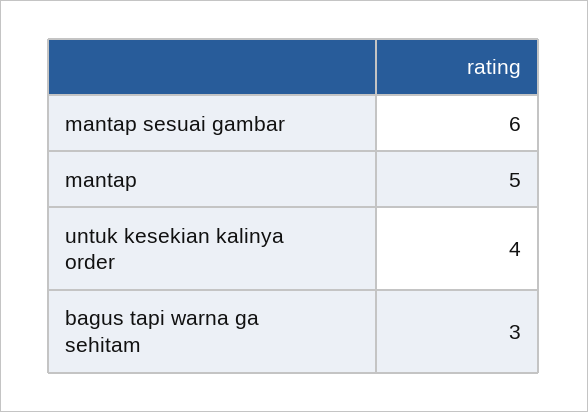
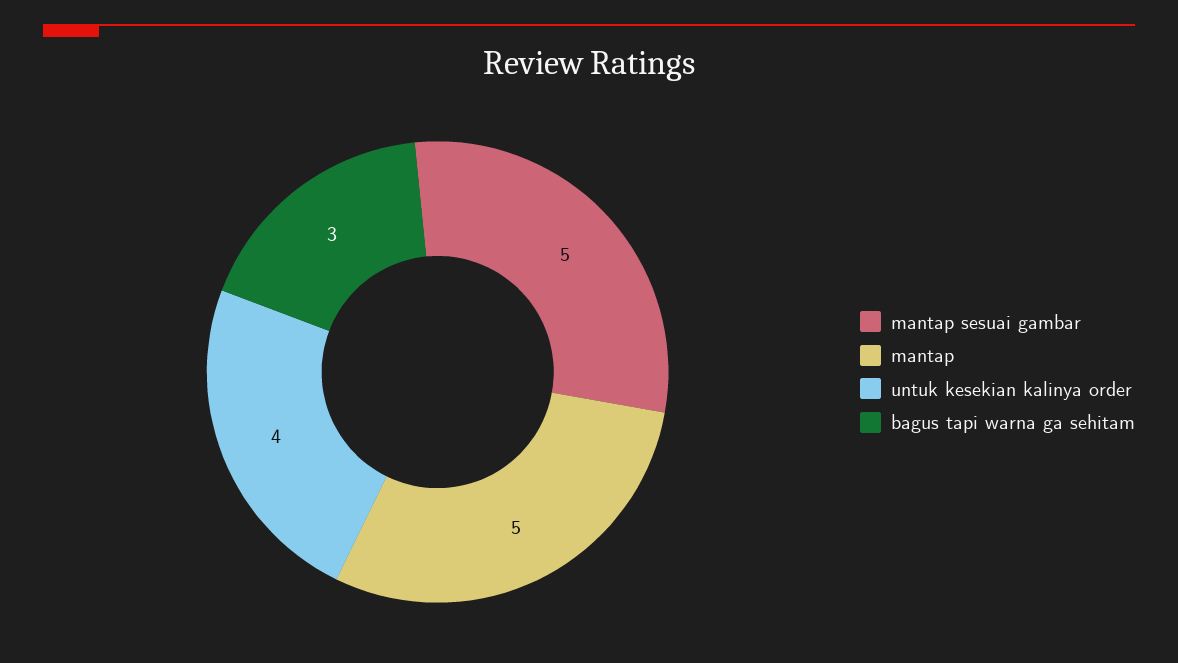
  {
-   "mantap sesuai gambar": 6,
+   "mantap sesuai gambar": 5,
    "mantap": 5,
    "untuk kesekian kalinya order": 4,
    "bagus tapi warna ga sehitam": 3
  }

